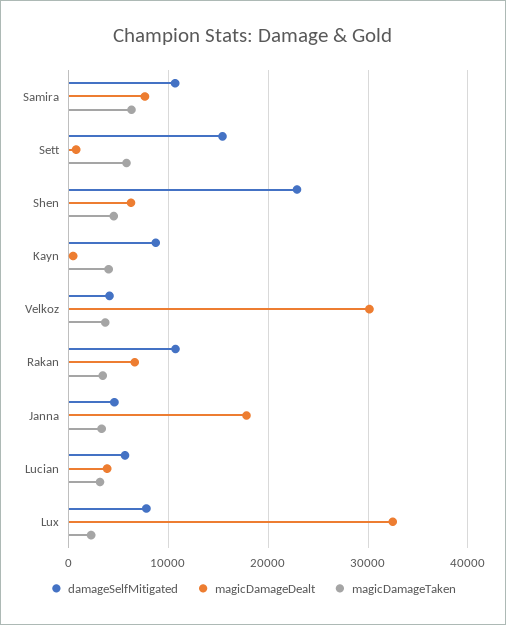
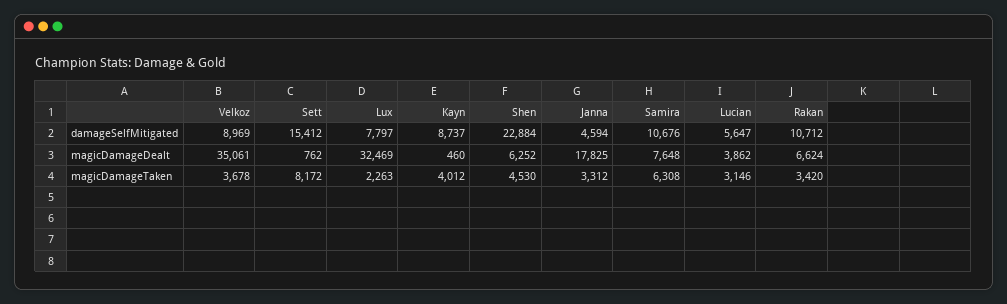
  {
    "damageSelfMitigated": {
      "Samira": 10676,
      "Sett": 15412,
      "Shen": 22884,
      "Kayn": 8737,
-     "Velkoz": 4000,
+     "Velkoz": 8969,
      "Rakan": 10712,
      "Janna": 4594,
      "Lucian": 5647,
      "Lux": 7797
    },
    "magicDamageDealt": {
      "Samira": 7648,
      "Sett": 762,
      "Shen": 6252,
      "Kayn": 460,
-     "Velkoz": 30000,
+     "Velkoz": 35061,
      "Rakan": 6624,
      "Janna": 17825,
      "Lucian": 3862,
      "Lux": 32469
    },
    "magicDamageTaken": {
      "Samira": 6308,
-     "Sett": 6000,
+     "Sett": 8172,
      "Shen": 4530,
      "Kayn": 4012,
      "Velkoz": 3678,
      "Rakan": 3420,
      "Janna": 3312,
      "Lucian": 3146,
      "Lux": 2263
    }
  }

